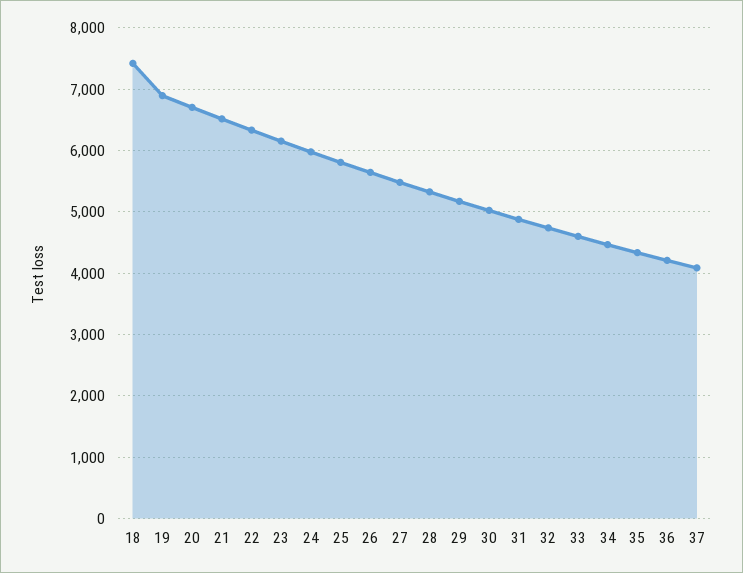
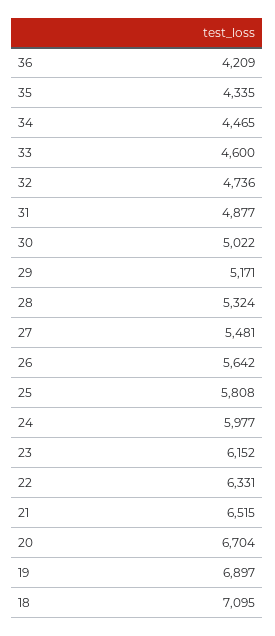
  {
-   "18": 7400,
+   "18": 7095,
    "19": 6897,
    "20": 6704,
    "21": 6515,
    "22": 6331,
    "23": 6152,
    "24": 5977,
    "25": 5808,
    "26": 5642,
    "27": 5481,
    "28": 5324,
    "29": 5171,
    "30": 5022,
    "31": 4877,
    "32": 4736,
    "33": 4600,
    "34": 4465,
    "35": 4335,
-   "36": 4209,
+   "36": 4209
-   "37": 4100
  }

